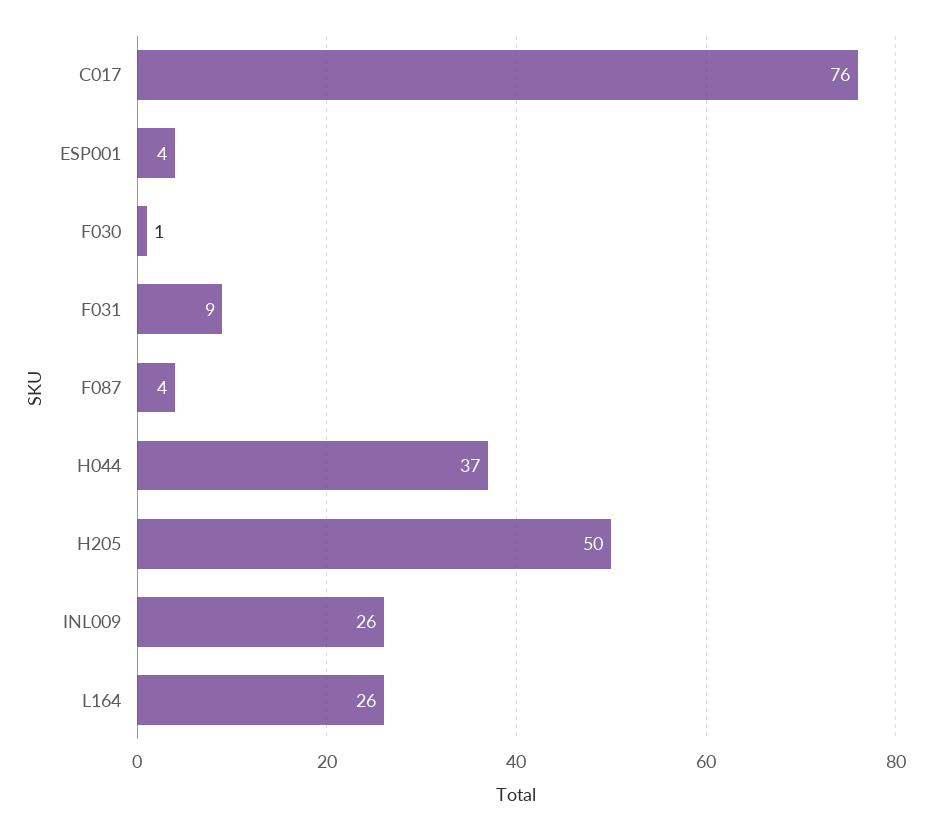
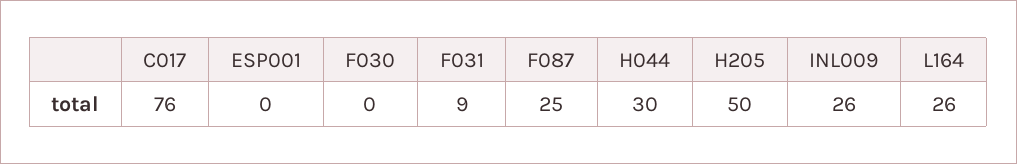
  {
    "C017": 76,
-   "ESP001": 4,
+   "ESP001": 0,
-   "F030": 1,
+   "F030": 0,
    "F031": 9,
-   "F087": 4,
+   "F087": 25,
-   "H044": 37,
+   "H044": 30,
    "H205": 50,
    "INL009": 26,
    "L164": 26
  }

